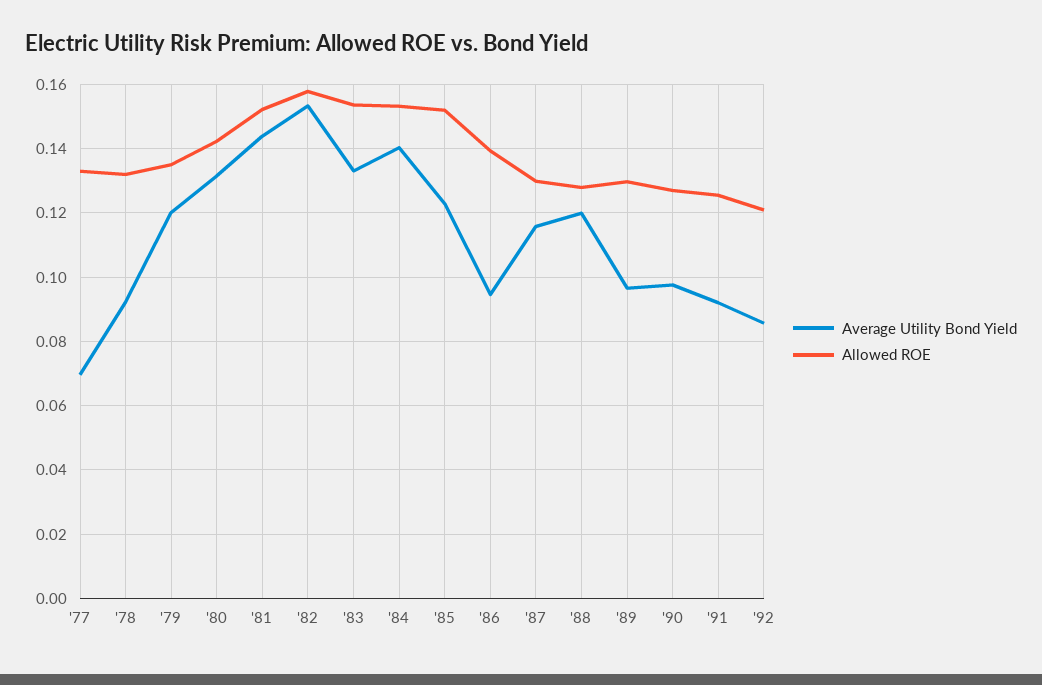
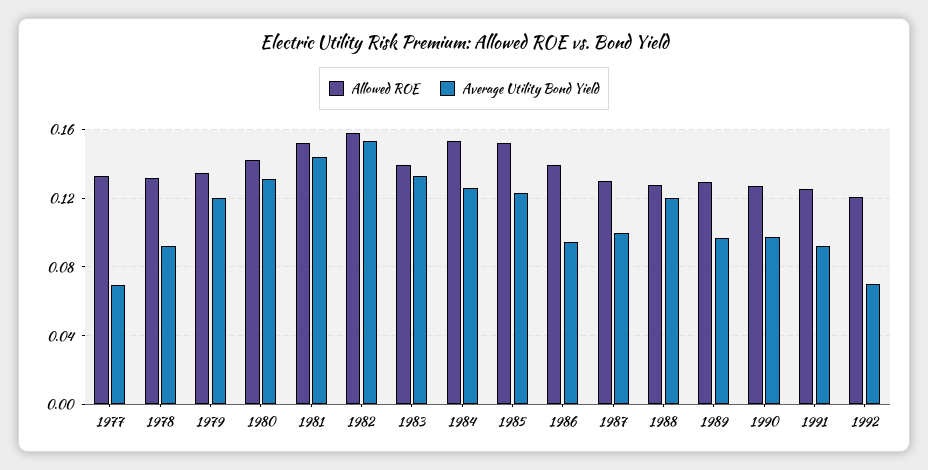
  {
    "Average Utility Bond Yield": {
      "'77": 0.07,
      "'78": 0.092,
      "'79": 0.12,
      "'80": 0.132,
      "'81": 0.144,
      "'82": 0.154,
      "'83": 0.134,
-     "'84": 0.14,
+     "'84": 0.125,
      "'85": 0.122,
      "'86": 0.094,
-     "'87": 0.116,
+     "'87": 0.1,
      "'88": 0.12,
      "'89": 0.096,
      "'90": 0.098,
      "'91": 0.092,
-     "'92": 0.086
+     "'92": 0.07
    },
    "Allowed ROE": {
      "'77": 0.134,
      "'78": 0.132,
      "'79": 0.136,
      "'80": 0.142,
      "'81": 0.152,
      "'82": 0.158,
-     "'83": 0.154,
+     "'83": 0.14,
      "'84": 0.154,
      "'85": 0.152,
      "'86": 0.14,
      "'87": 0.13,
      "'88": 0.128,
      "'89": 0.13,
      "'90": 0.128,
      "'91": 0.126,
      "'92": 0.12
    }
  }

